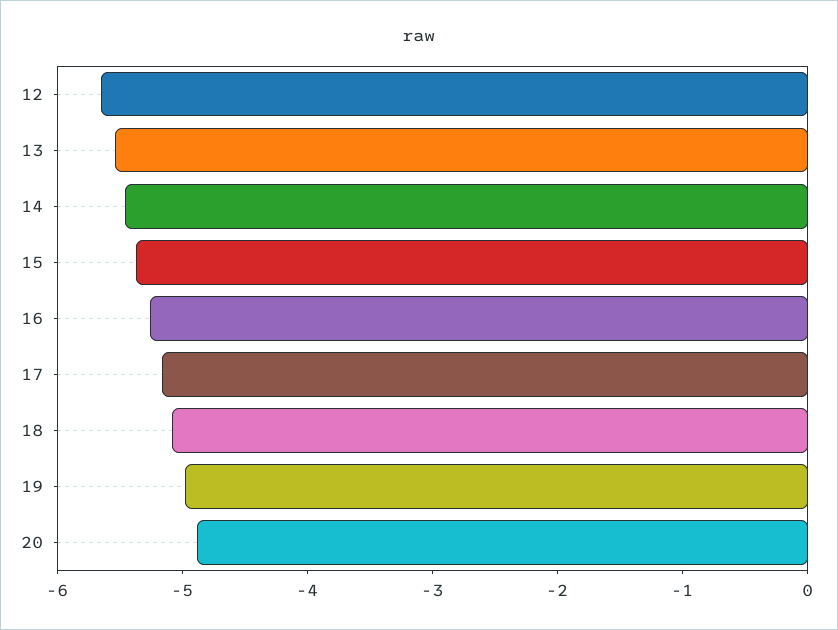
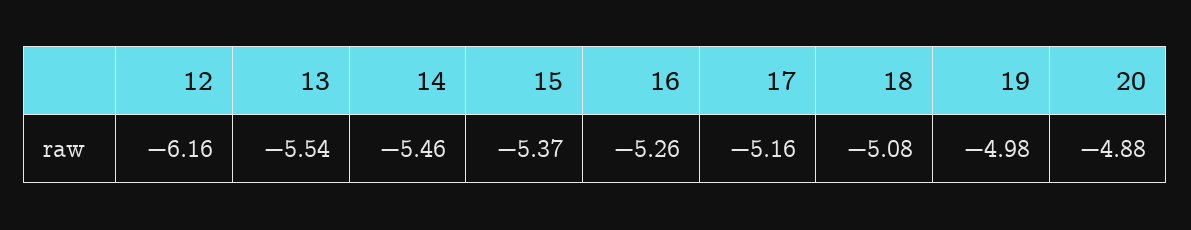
  {
-   "12": -5.6,
+   "12": -6.16,
    "13": -5.54,
    "14": -5.46,
    "15": -5.37,
    "16": -5.26,
    "17": -5.16,
    "18": -5.08,
    "19": -4.98,
    "20": -4.88
  }

